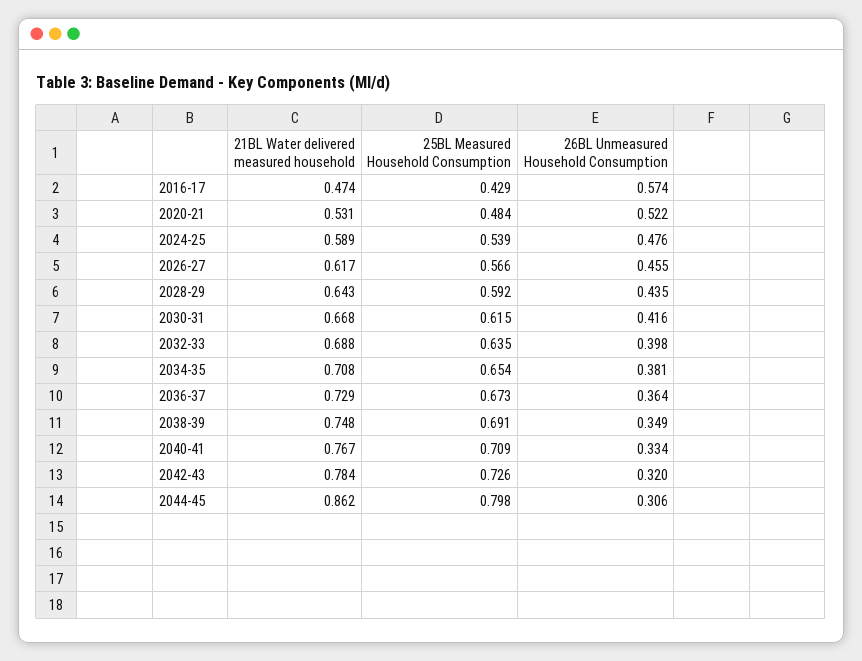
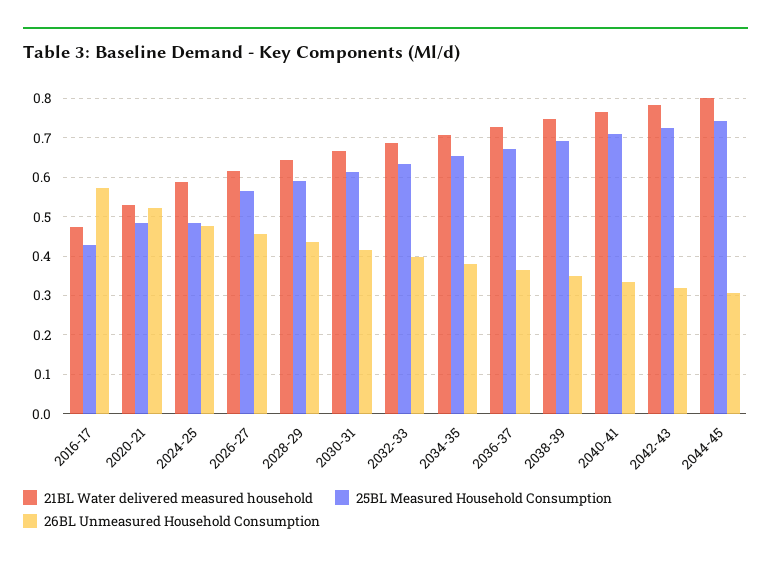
  {
    "21BL Water delivered measured household": {
      "2016-17": 0.474,
      "2020-21": 0.531,
      "2024-25": 0.589,
      "2026-27": 0.617,
      "2028-29": 0.643,
      "2030-31": 0.668,
      "2032-33": 0.688,
      "2034-35": 0.708,
      "2036-37": 0.729,
      "2038-39": 0.748,
      "2040-41": 0.767,
      "2042-43": 0.784,
-     "2044-45": 0.862
+     "2044-45": 0.8
    },
    "25BL Measured Household Consumption": {
      "2016-17": 0.429,
      "2020-21": 0.484,
-     "2024-25": 0.539,
+     "2024-25": 0.48,
      "2026-27": 0.566,
      "2028-29": 0.592,
      "2030-31": 0.615,
      "2032-33": 0.635,
      "2034-35": 0.654,
      "2036-37": 0.673,
      "2038-39": 0.691,
      "2040-41": 0.709,
      "2042-43": 0.726,
-     "2044-45": 0.798
+     "2044-45": 0.74
    },
    "26BL Unmeasured Household Consumption": {
      "2016-17": 0.574,
      "2020-21": 0.522,
      "2024-25": 0.476,
      "2026-27": 0.455,
      "2028-29": 0.435,
      "2030-31": 0.416,
      "2032-33": 0.398,
      "2034-35": 0.381,
      "2036-37": 0.364,
      "2038-39": 0.349,
      "2040-41": 0.334,
      "2042-43": 0.32,
      "2044-45": 0.306
    }
  }

